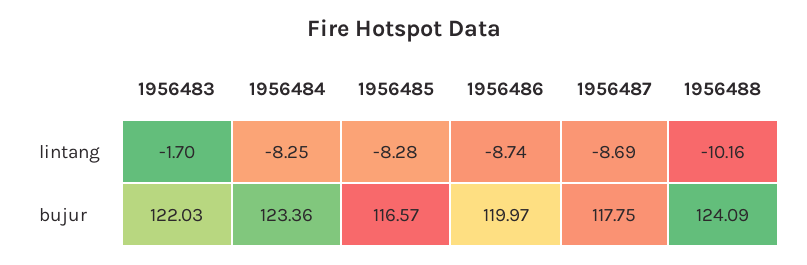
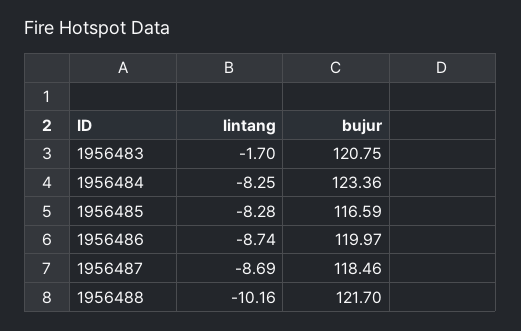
  {
    "1956483": {
      "lintang": -1.7,
-     "bujur": 122.03
+     "bujur": 120.75
    },
    "1956484": {
      "lintang": -8.25,
      "bujur": 123.36
    },
    "1956485": {
      "lintang": -8.28,
-     "bujur": 116.57
+     "bujur": 116.59
    },
    "1956486": {
      "lintang": -8.74,
      "bujur": 119.97
    },
    "1956487": {
      "lintang": -8.69,
-     "bujur": 117.75
+     "bujur": 118.46
    },
    "1956488": {
      "lintang": -10.16,
-     "bujur": 124.09
+     "bujur": 121.7
    }
  }

